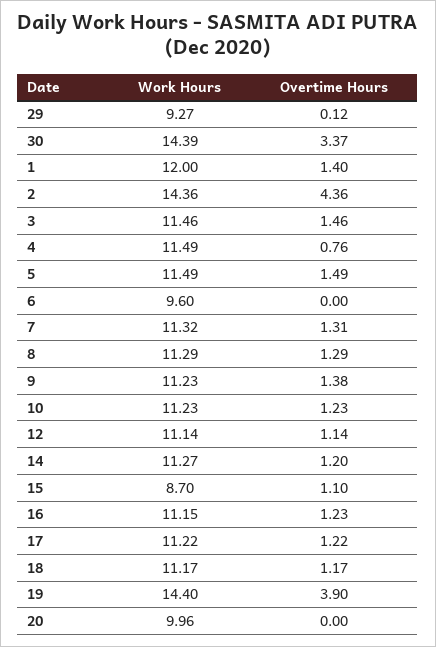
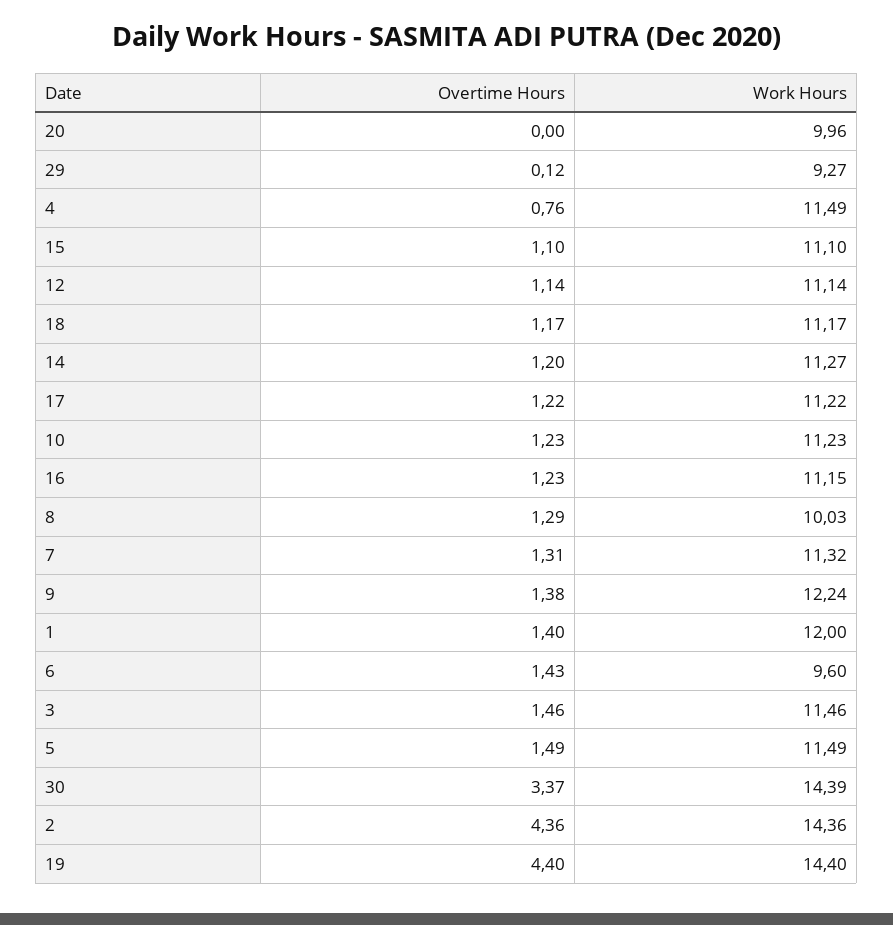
  {
    "Work Hours": {
      "29": 9.27,
      "30": 14.39,
      "1": 12,
      "2": 14.36,
      "3": 11.46,
      "4": 11.49,
      "5": 11.49,
      "6": 9.6,
      "7": 11.32,
-     "8": 11.29,
+     "8": 10.03,
-     "9": 11.23,
+     "9": 12.24,
      "10": 11.23,
      "12": 11.14,
      "14": 11.27,
-     "15": 8.7,
+     "15": 11.1,
      "16": 11.15,
      "17": 11.22,
      "18": 11.17,
      "19": 14.4,
      "20": 9.96
    },
    "Overtime Hours": {
      "29": 0.12,
      "30": 3.37,
      "1": 1.4,
      "2": 4.36,
      "3": 1.46,
      "4": 0.76,
      "5": 1.49,
-     "6": 0,
+     "6": 1.43,
      "7": 1.31,
      "8": 1.29,
      "9": 1.38,
      "10": 1.23,
      "12": 1.14,
      "14": 1.2,
      "15": 1.1,
      "16": 1.23,
      "17": 1.22,
      "18": 1.17,
-     "19": 3.9,
+     "19": 4.4,
      "20": 0
    }
  }

